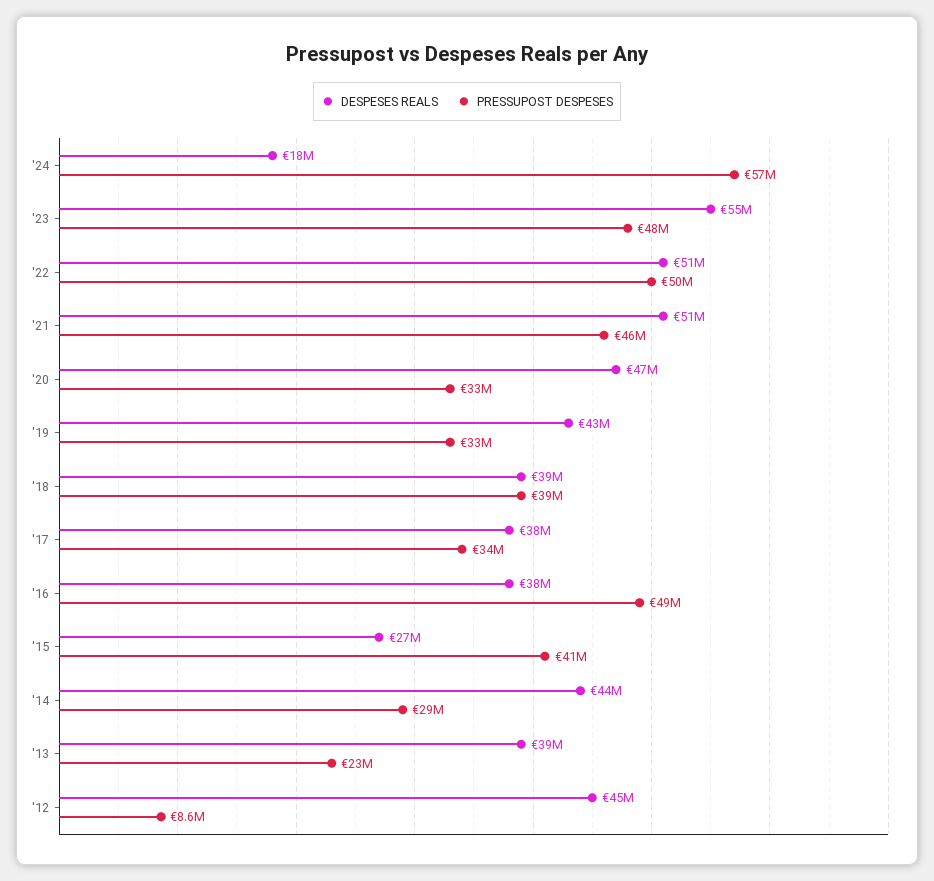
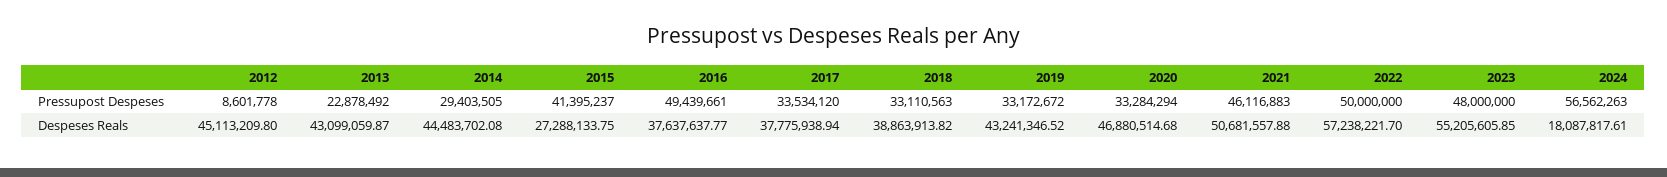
  {
    "DESPESES REALS": {
      "'24": 18087817.61,
      "'23": 55205605.85,
-     "'22": 51000000,
+     "'22": 57238221.7,
      "'21": 50681557.88,
      "'20": 46880514.68,
      "'19": 43241346.52,
      "'18": 38863913.82,
      "'17": 37775938.94,
      "'16": 37637637.77,
      "'15": 27288133.75,
      "'14": 44483702.08,
-     "'13": 39000000,
+     "'13": 43099059.87,
      "'12": 45113209.8
    },
    "PRESSUPOST DESPESES": {
      "'24": 56562263,
      "'23": 48000000,
      "'22": 50000000,
      "'21": 46116883,
      "'20": 33284294,
      "'19": 33172672,
-     "'18": 39000000,
+     "'18": 33110563,
      "'17": 33534120,
      "'16": 49439661,
      "'15": 41395237,
      "'14": 29403505,
      "'13": 22878492,
      "'12": 8601778
    }
  }

